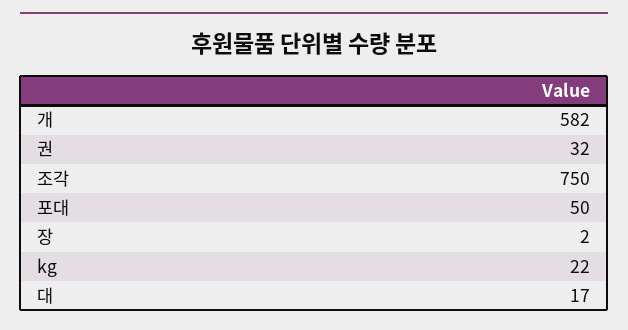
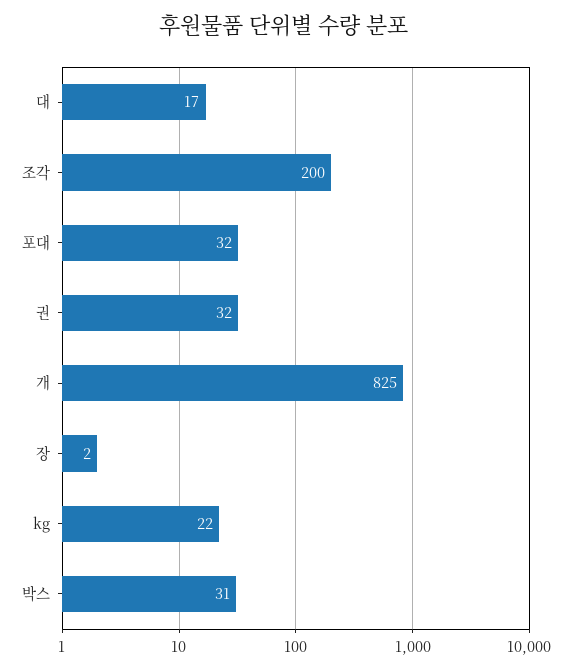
  {
-   "개": 582,
+   "개": 825,
    "권": 32,
-   "조각": 750,
+   "조각": 200,
-   "포대": 50,
+   "포대": 32,
    "장": 2,
    "kg": 22,
-   "대": 17
+   "대": 17,
+   "박스": 31
  }

